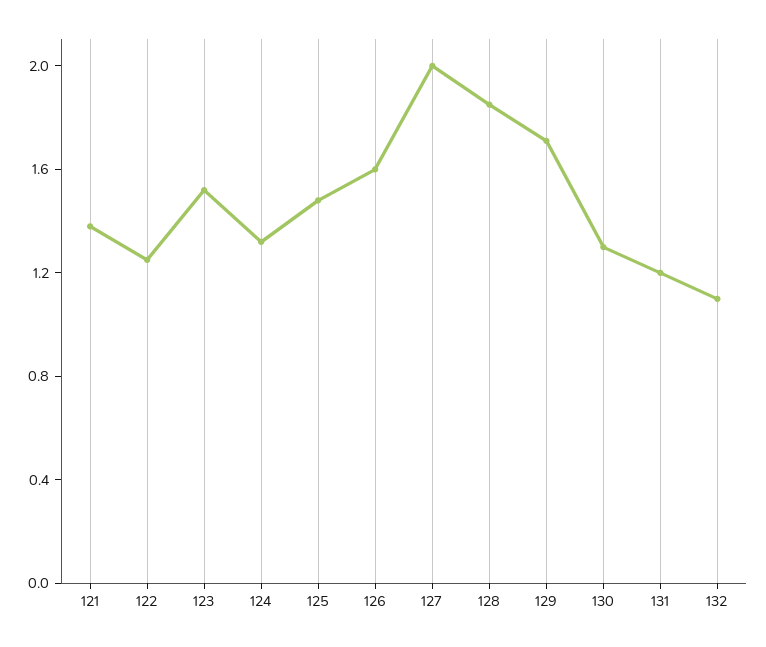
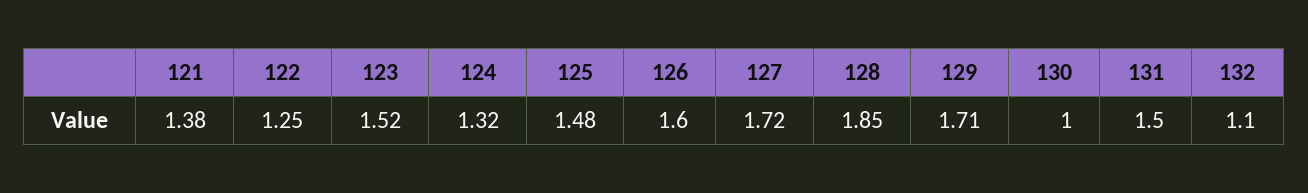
  {
    "121": 1.38,
    "122": 1.25,
    "123": 1.52,
    "124": 1.32,
    "125": 1.48,
    "126": 1.6,
-   "127": 2,
+   "127": 1.72,
    "128": 1.85,
    "129": 1.71,
-   "130": 1.3,
+   "130": 1,
-   "131": 1.2,
+   "131": 1.5,
    "132": 1.1
  }

